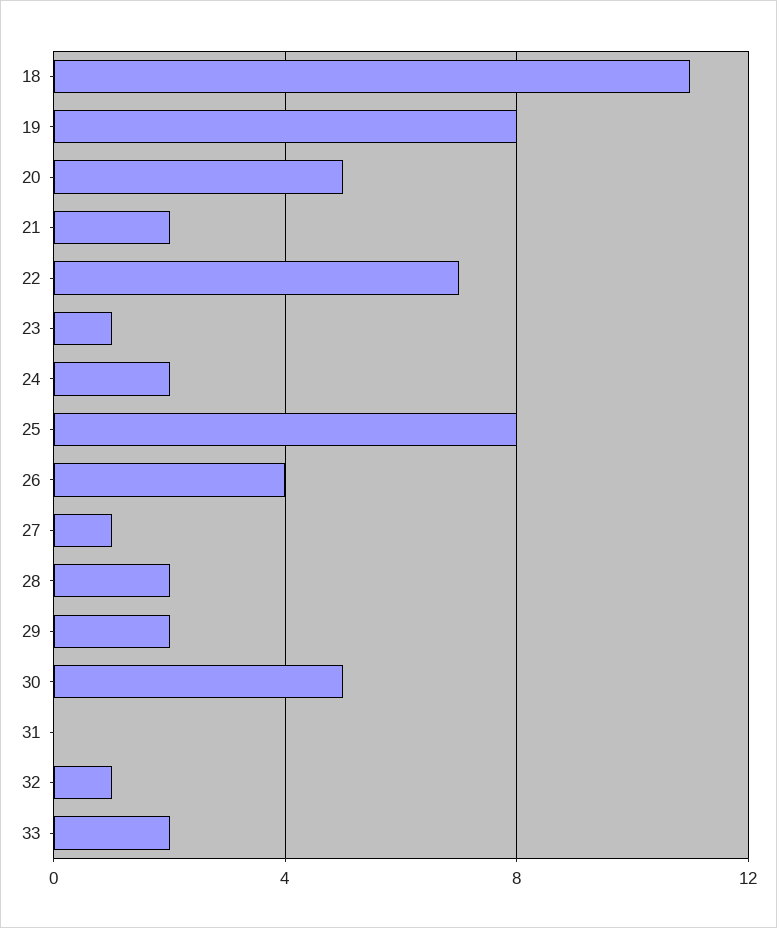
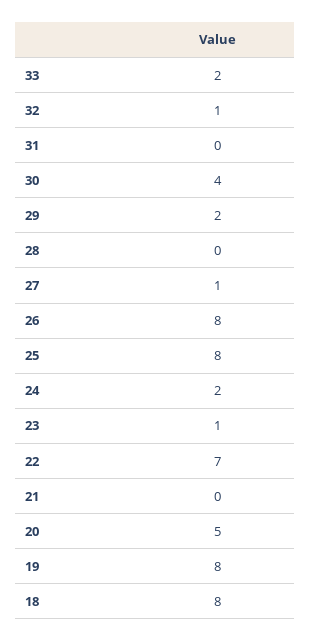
  {
-   "18": 11,
+   "18": 8,
    "19": 8,
    "20": 5,
-   "21": 2,
+   "21": 0,
    "22": 7,
    "23": 1,
    "24": 2,
    "25": 8,
-   "26": 4,
+   "26": 8,
    "27": 1,
-   "28": 2,
+   "28": 0,
    "29": 2,
-   "30": 5,
+   "30": 4,
    "31": 0,
    "32": 1,
    "33": 2
  }

